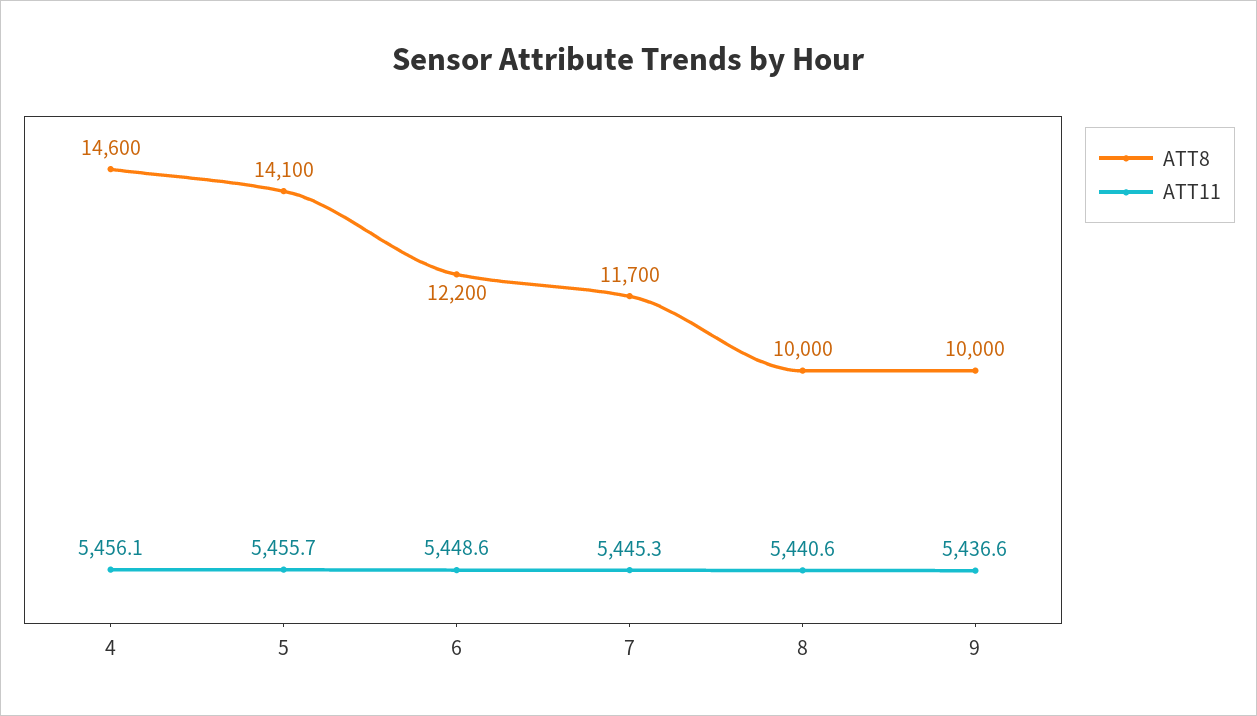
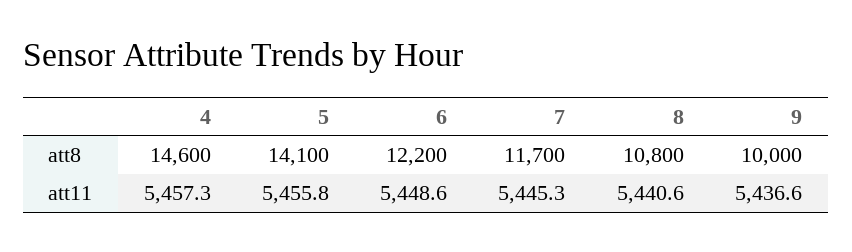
  {
    "ATT8": {
      "4": 14600,
      "5": 14100,
      "6": 12200,
      "7": 11700,
-     "8": 10000,
+     "8": 10800,
      "9": 10000
    },
    "ATT11": {
-     "4": 5456.1,
+     "4": 5457.3,
-     "5": 5455.7,
+     "5": 5455.8,
      "6": 5448.6,
      "7": 5445.3,
      "8": 5440.6,
      "9": 5436.6
    }
  }

